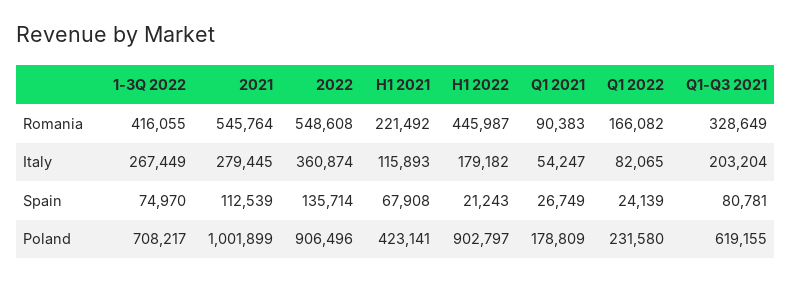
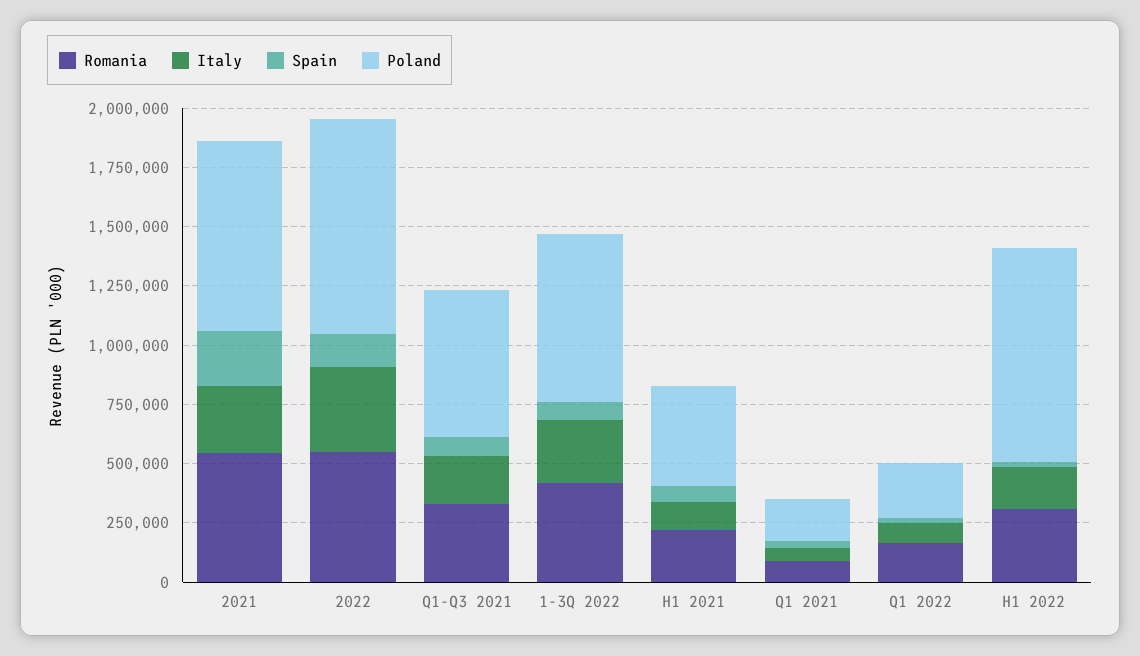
  {
    "Romania": {
      "1-3Q 2022": 416055,
      "2021": 545764,
      "2022": 548608,
      "H1 2021": 221492,
-     "H1 2022": 445987,
+     "H1 2022": 300000,
      "Q1 2021": 90383,
      "Q1 2022": 166082,
      "Q1-Q3 2021": 328649
    },
    "Italy": {
      "1-3Q 2022": 267449,
      "2021": 279445,
      "2022": 360874,
      "H1 2021": 115893,
      "H1 2022": 179182,
      "Q1 2021": 54247,
      "Q1 2022": 82065,
      "Q1-Q3 2021": 203204
    },
    "Spain": {
      "1-3Q 2022": 74970,
-     "2021": 112539,
+     "2021": 250000,
      "2022": 135714,
      "H1 2021": 67908,
      "H1 2022": 21243,
      "Q1 2021": 26749,
      "Q1 2022": 24139,
      "Q1-Q3 2021": 80781
    },
    "Poland": {
      "1-3Q 2022": 708217,
-     "2021": 1001899,
+     "2021": 800000,
      "2022": 906496,
      "H1 2021": 423141,
      "H1 2022": 902797,
      "Q1 2021": 178809,
      "Q1 2022": 231580,
      "Q1-Q3 2021": 619155
    }
  }

